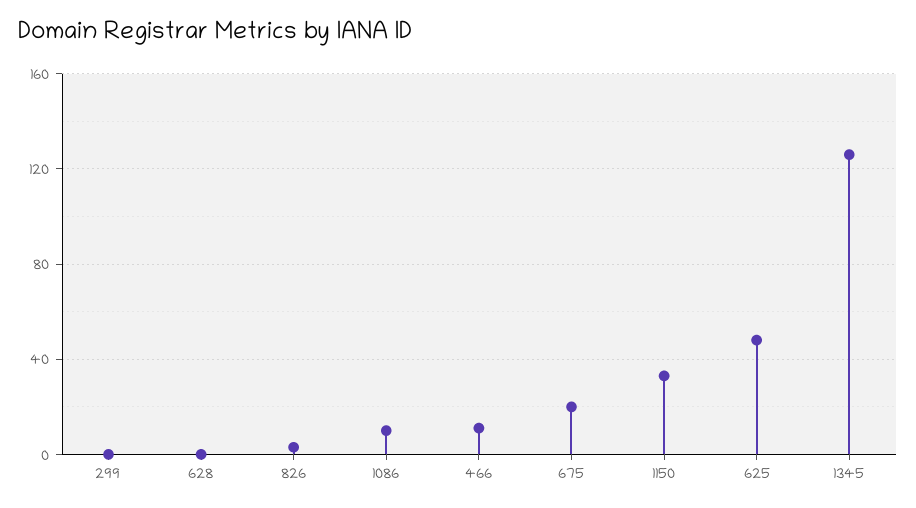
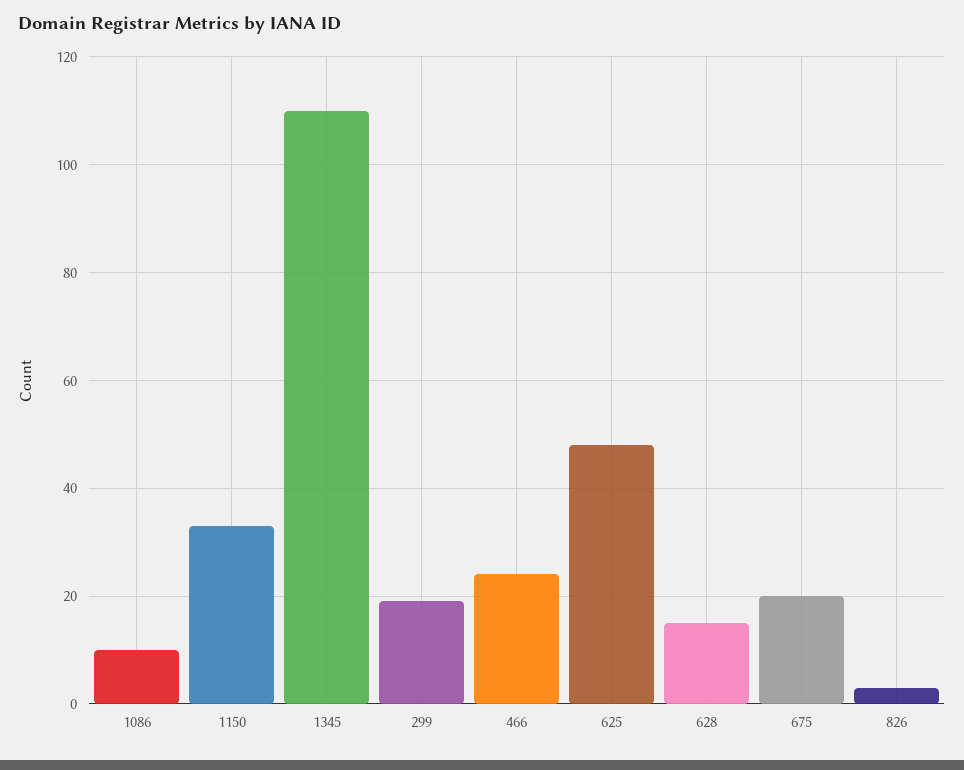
  {
-   "299": 0,
+   "299": 20,
-   "628": 0,
+   "628": 15,
    "826": 5,
    "1086": 10,
-   "466": 10,
+   "466": 25,
    "675": 20,
    "1150": 35,
    "625": 50,
-   "1345": 125
+   "1345": 110
  }

